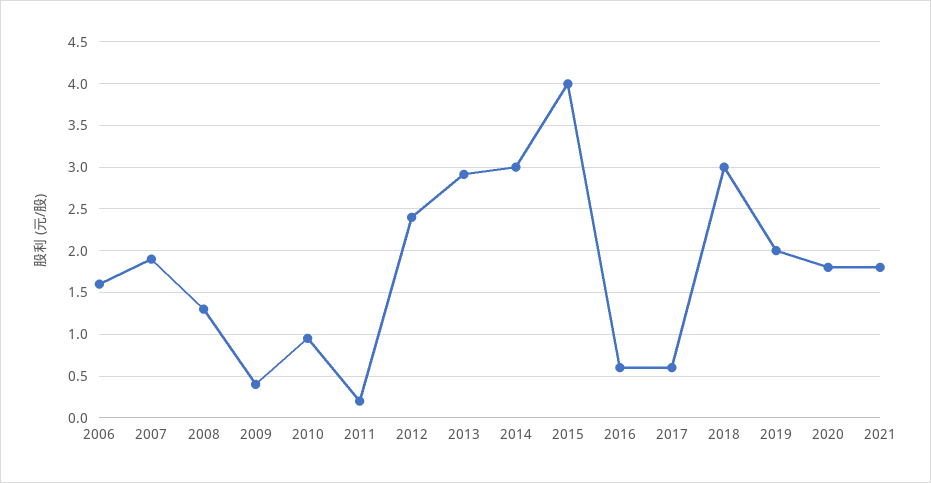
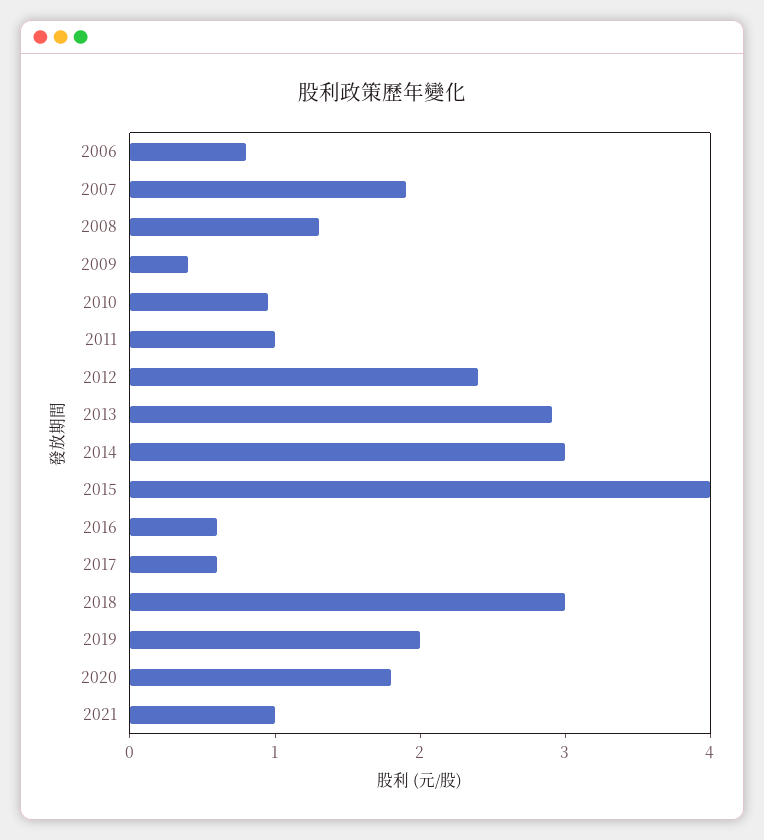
  {
-   "2006": 1.6,
+   "2006": 0.8,
    "2007": 1.9,
    "2008": 1.3,
    "2009": 0.4,
    "2010": 1,
-   "2011": 0.2,
+   "2011": 1,
    "2012": 2.4,
    "2013": 2.9,
    "2014": 3,
    "2015": 4,
    "2016": 0.6,
    "2017": 0.6,
    "2018": 3,
    "2019": 2,
    "2020": 1.8,
-   "2021": 1.8
+   "2021": 1
  }

